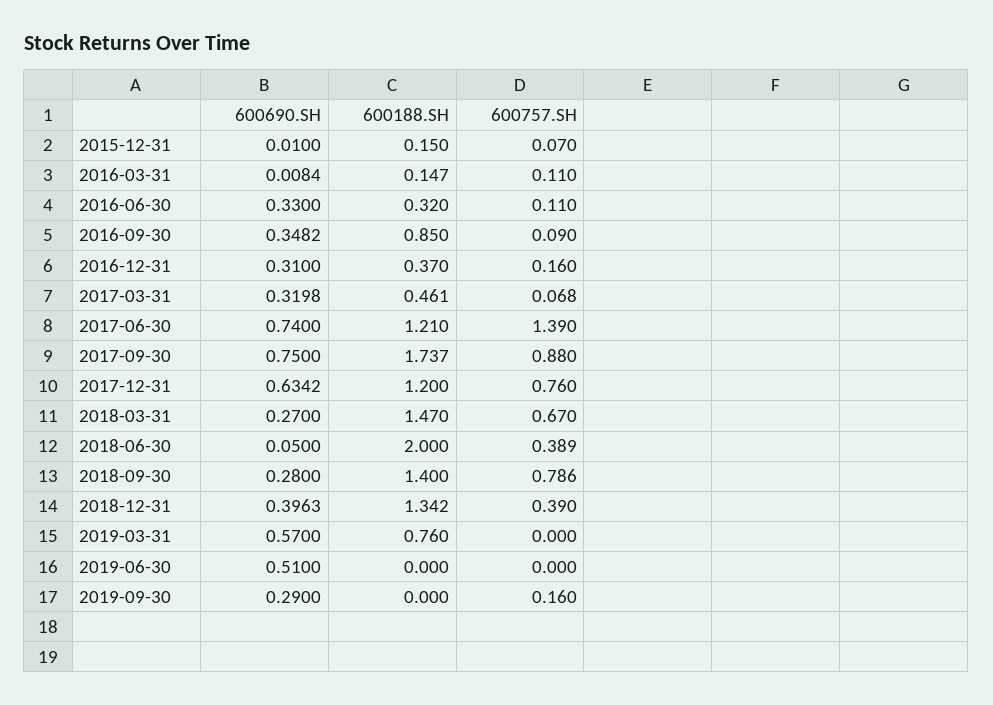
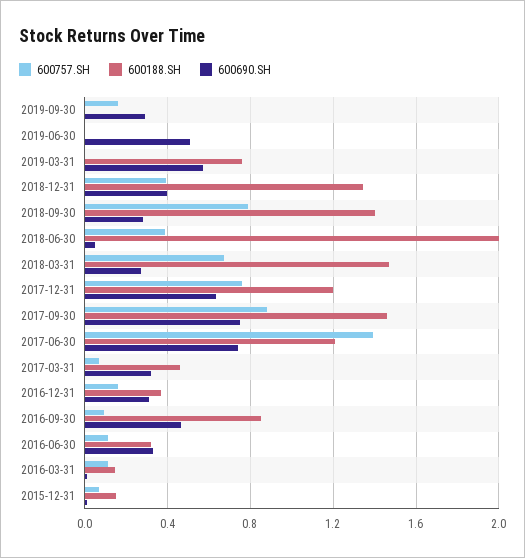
  {
    "600690.SH": {
      "2015-12-31": 0.01,
      "2016-03-31": 0.0084,
      "2016-06-30": 0.33,
-     "2016-09-30": 0.3482,
+     "2016-09-30": 0.45,
      "2016-12-31": 0.31,
      "2017-03-31": 0.3198,
      "2017-06-30": 0.74,
      "2017-09-30": 0.75,
      "2017-12-31": 0.6342,
      "2018-03-31": 0.27,
      "2018-06-30": 0.05,
      "2018-09-30": 0.28,
      "2018-12-31": 0.3963,
      "2019-03-31": 0.57,
      "2019-06-30": 0.51,
      "2019-09-30": 0.29
    },
    "600188.SH": {
      "2015-12-31": 0.15,
      "2016-03-31": 0.147,
      "2016-06-30": 0.32,
      "2016-09-30": 0.85,
      "2016-12-31": 0.37,
      "2017-03-31": 0.461,
      "2017-06-30": 1.21,
-     "2017-09-30": 1.737,
+     "2017-09-30": 1.45,
      "2017-12-31": 1.2,
      "2018-03-31": 1.47,
      "2018-06-30": 2,
      "2018-09-30": 1.4,
      "2018-12-31": 1.342,
      "2019-03-31": 0.76,
      "2019-06-30": 0,
      "2019-09-30": 0
    },
    "600757.SH": {
      "2015-12-31": 0.07,
      "2016-03-31": 0.11,
      "2016-06-30": 0.11,
      "2016-09-30": 0.09,
      "2016-12-31": 0.16,
      "2017-03-31": 0.068,
      "2017-06-30": 1.39,
      "2017-09-30": 0.88,
      "2017-12-31": 0.76,
      "2018-03-31": 0.67,
      "2018-06-30": 0.389,
      "2018-09-30": 0.786,
      "2018-12-31": 0.39,
      "2019-03-31": 0,
      "2019-06-30": 0,
      "2019-09-30": 0.16
    }
  }

